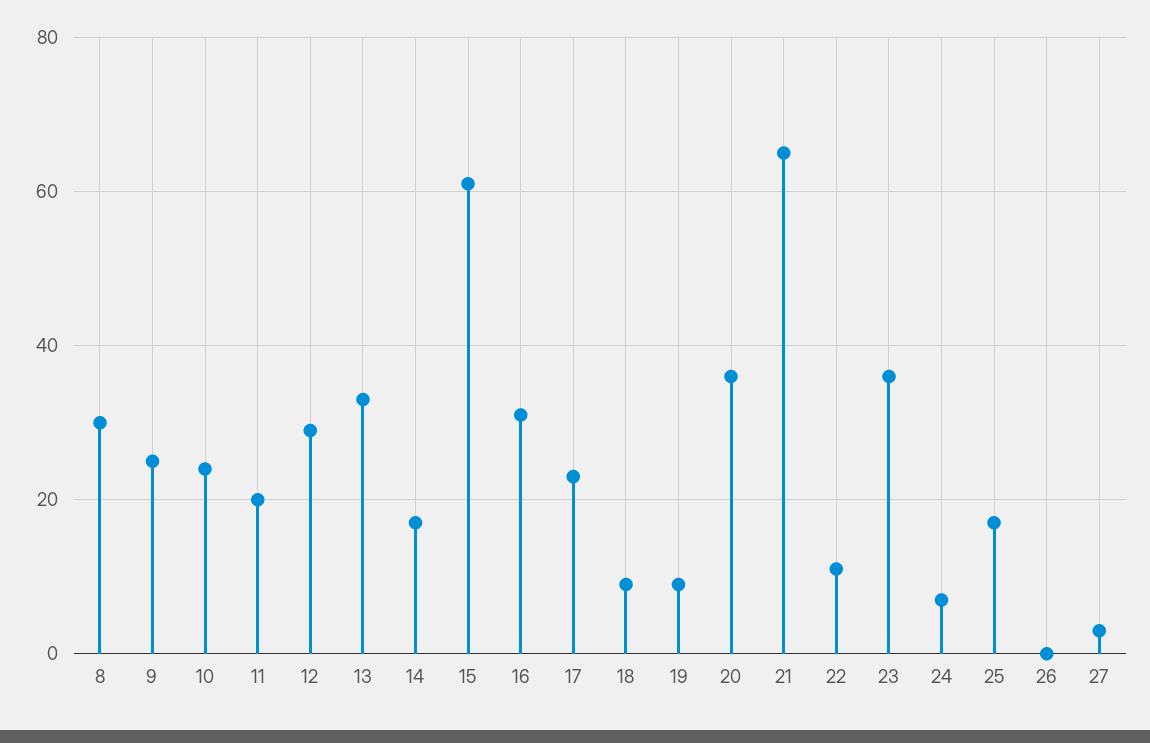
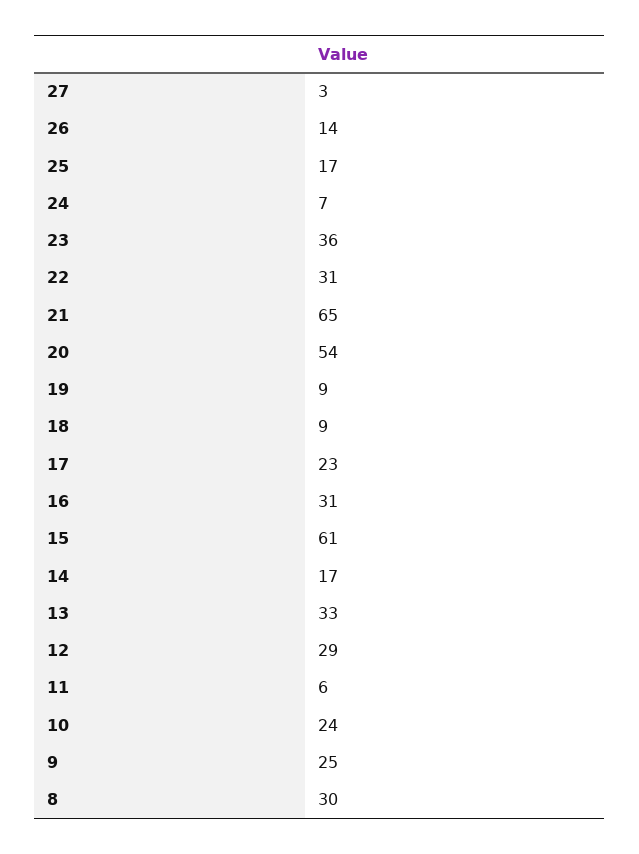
  {
    "8": 30,
    "9": 25,
    "10": 24,
-   "11": 20,
+   "11": 6,
    "12": 29,
    "13": 33,
    "14": 17,
    "15": 61,
    "16": 31,
    "17": 23,
    "18": 9,
    "19": 9,
-   "20": 35,
+   "20": 54,
    "21": 65,
-   "22": 10,
+   "22": 31,
    "23": 36,
    "24": 7,
    "25": 17,
-   "26": 0,
+   "26": 14,
    "27": 3
  }

